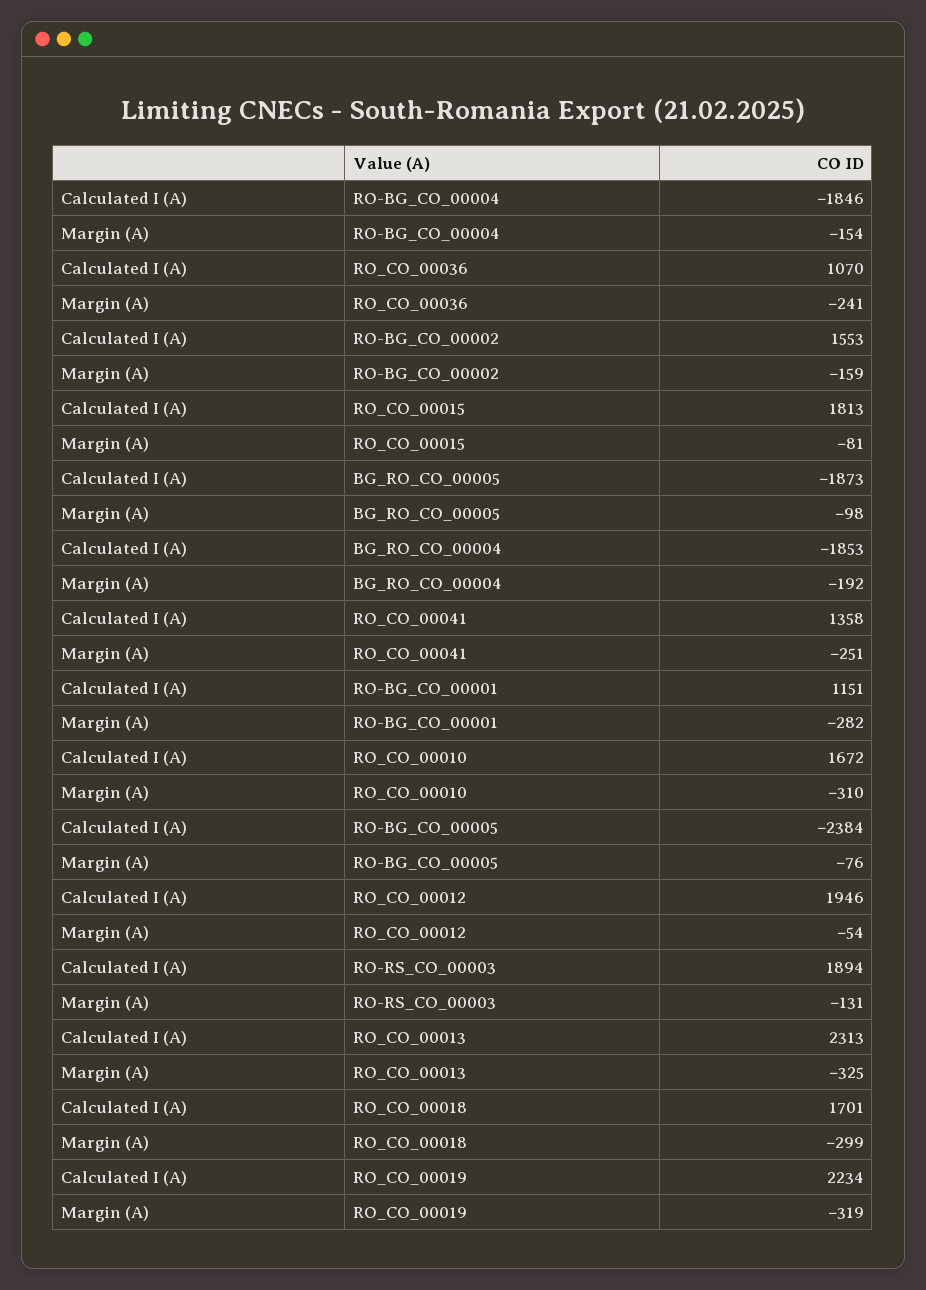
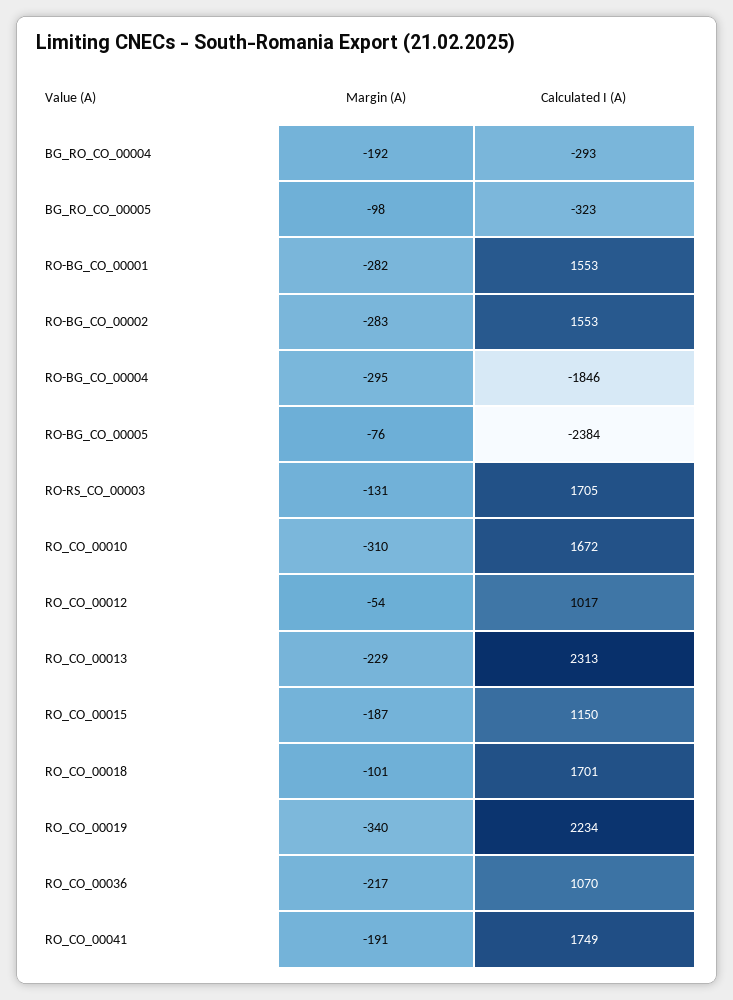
  {
    "Calculated I (A)": {
      "RO-BG_CO_00004": -1846,
      "RO_CO_00036": 1070,
      "RO-BG_CO_00002": 1553,
-     "RO_CO_00015": 1813,
+     "RO_CO_00015": 1150,
-     "BG_RO_CO_00005": -1873,
+     "BG_RO_CO_00005": -323,
-     "BG_RO_CO_00004": -1853,
+     "BG_RO_CO_00004": -293,
-     "RO_CO_00041": 1358,
+     "RO_CO_00041": 1749,
-     "RO-BG_CO_00001": 1151,
+     "RO-BG_CO_00001": 1553,
      "RO_CO_00010": 1672,
      "RO-BG_CO_00005": -2384,
-     "RO_CO_00012": 1946,
+     "RO_CO_00012": 1017,
-     "RO-RS_CO_00003": 1894,
+     "RO-RS_CO_00003": 1705,
      "RO_CO_00013": 2313,
      "RO_CO_00018": 1701,
      "RO_CO_00019": 2234
    },
    "Margin (A)": {
-     "RO-BG_CO_00004": -154,
+     "RO-BG_CO_00004": -295,
-     "RO_CO_00036": -241,
+     "RO_CO_00036": -217,
-     "RO-BG_CO_00002": -159,
+     "RO-BG_CO_00002": -283,
-     "RO_CO_00015": -81,
+     "RO_CO_00015": -187,
      "BG_RO_CO_00005": -98,
      "BG_RO_CO_00004": -192,
-     "RO_CO_00041": -251,
+     "RO_CO_00041": -191,
      "RO-BG_CO_00001": -282,
      "RO_CO_00010": -310,
      "RO-BG_CO_00005": -76,
      "RO_CO_00012": -54,
      "RO-RS_CO_00003": -131,
-     "RO_CO_00013": -325,
+     "RO_CO_00013": -229,
-     "RO_CO_00018": -299,
+     "RO_CO_00018": -101,
-     "RO_CO_00019": -319
+     "RO_CO_00019": -340
    }
  }

